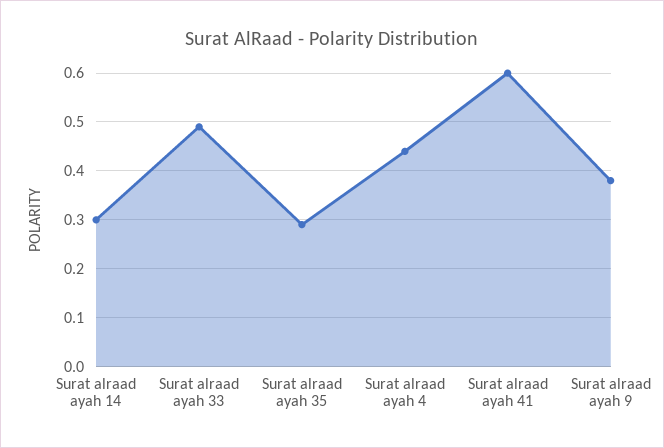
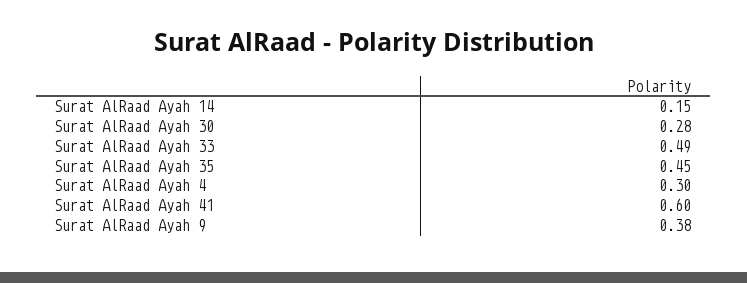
  {
-   "Surat alraad ayah 14": 0.3,
+   "Surat alraad ayah 14": 0.15,
    "Surat alraad ayah 33": 0.49,
-   "Surat alraad ayah 35": 0.3,
+   "Surat alraad ayah 35": 0.45,
-   "Surat alraad ayah 4": 0.45,
+   "Surat alraad ayah 4": 0.3,
    "Surat alraad ayah 41": 0.6,
-   "Surat alraad ayah 9": 0.38
+   "Surat alraad ayah 9": 0.38,
+   "Surat AlRaad Ayah 30": 0.28
  }

